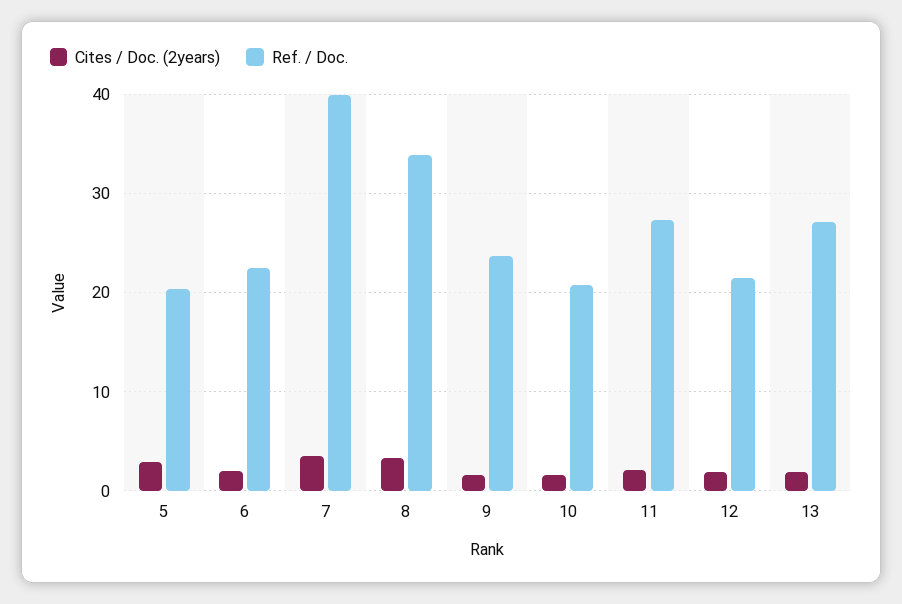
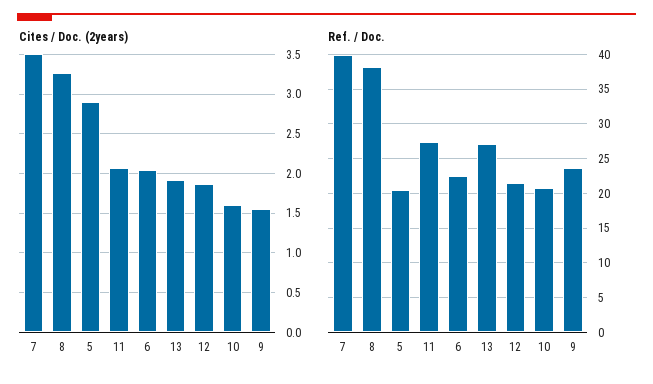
  {
    "Cites / Doc. (2years)": {
      "5": 2.9,
      "6": 2,
      "7": 3.5,
      "8": 3.3,
      "9": 1.6,
      "10": 1.6,
      "11": 2.1,
      "12": 1.9,
      "13": 1.9
    },
    "Ref. / Doc.": {
      "5": 20,
      "6": 23,
      "7": 40,
-     "8": 34,
+     "8": 38,
      "9": 24,
      "10": 21,
      "11": 27,
      "12": 21,
      "13": 27
    }
  }

